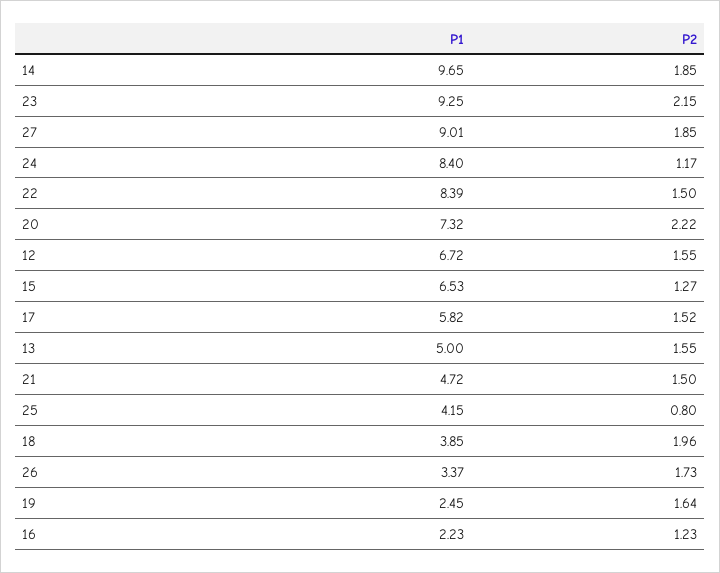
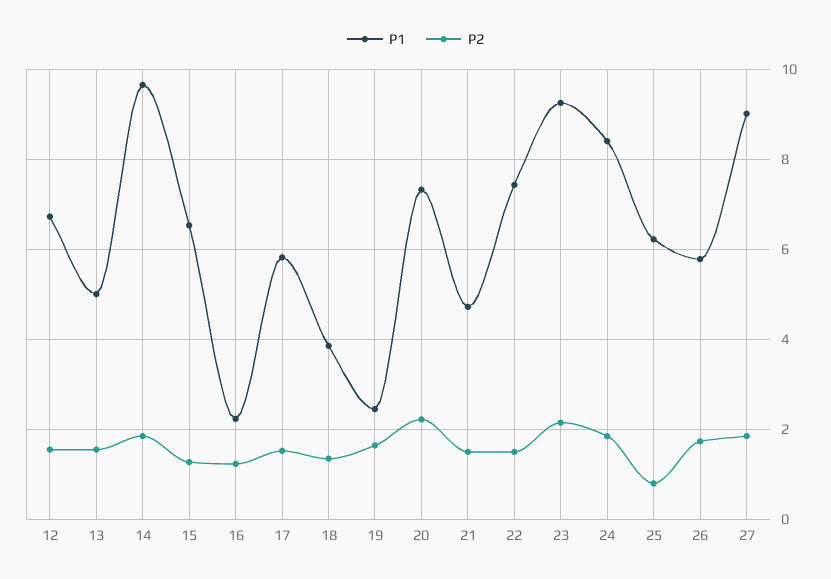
  {
    "P1": {
      "14": 9.65,
      "23": 9.25,
      "27": 9.01,
      "24": 8.4,
-     "22": 8.39,
+     "22": 7.4,
      "20": 7.32,
      "12": 6.72,
      "15": 6.53,
      "17": 5.82,
      "13": 5,
      "21": 4.72,
-     "25": 4.15,
+     "25": 6.2,
      "18": 3.85,
-     "26": 3.37,
+     "26": 5.8,
      "19": 2.45,
      "16": 2.23
    },
    "P2": {
      "14": 1.85,
      "23": 2.15,
      "27": 1.85,
-     "24": 1.17,
+     "24": 1.8,
      "22": 1.5,
      "20": 2.22,
      "12": 1.55,
      "15": 1.27,
      "17": 1.52,
      "13": 1.55,
      "21": 1.5,
      "25": 0.8,
-     "18": 1.96,
+     "18": 1.4,
      "26": 1.73,
      "19": 1.64,
      "16": 1.23
    }
  }

